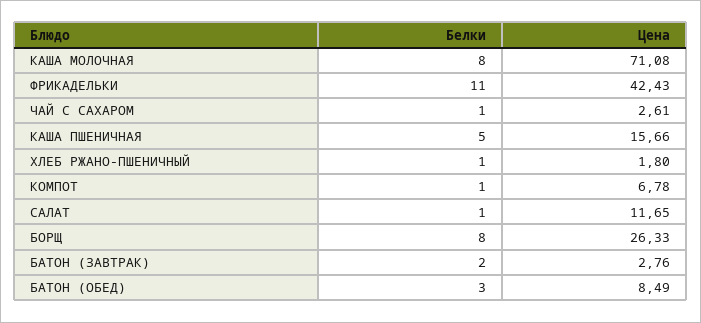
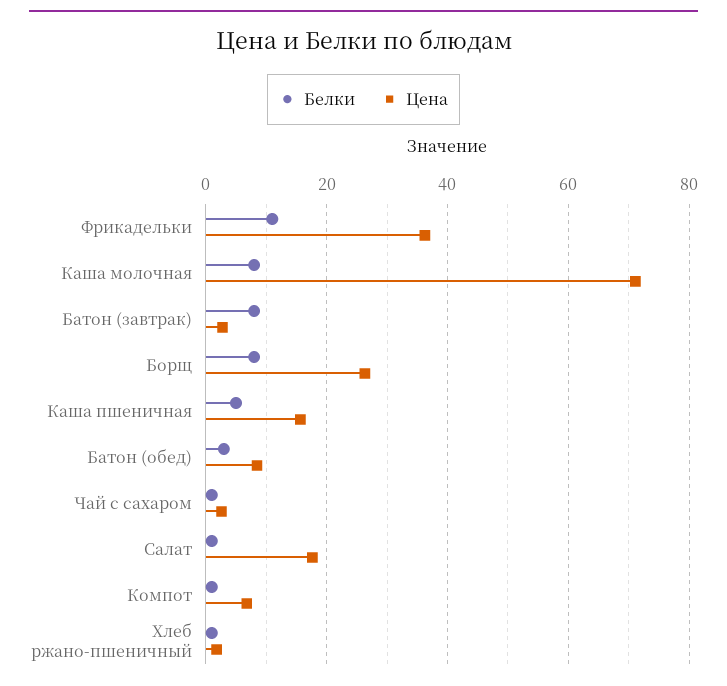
  {
    "Белки": {
      "КАША МОЛОЧНАЯ": 8,
      "ФРИКАДЕЛЬКИ": 11,
      "ЧАЙ С САХАРОМ": 1,
      "КАША ПШЕНИЧНАЯ": 5,
      "ХЛЕБ РЖАНО-ПШЕНИЧНЫЙ": 1,
      "КОМПОТ": 1,
      "САЛАТ": 1,
      "БОРЩ": 8,
-     "БАТОН (ЗАВТРАК)": 2,
+     "БАТОН (ЗАВТРАК)": 8,
      "БАТОН (ОБЕД)": 3
    },
    "Цена": {
      "КАША МОЛОЧНАЯ": 71.08,
-     "ФРИКАДЕЛЬКИ": 42.43,
+     "ФРИКАДЕЛЬКИ": 36,
      "ЧАЙ С САХАРОМ": 2.61,
      "КАША ПШЕНИЧНАЯ": 15.66,
      "ХЛЕБ РЖАНО-ПШЕНИЧНЫЙ": 1.8,
      "КОМПОТ": 6.78,
-     "САЛАТ": 11.65,
+     "САЛАТ": 18,
      "БОРЩ": 26.33,
      "БАТОН (ЗАВТРАК)": 2.76,
      "БАТОН (ОБЕД)": 8.49
    }
  }

